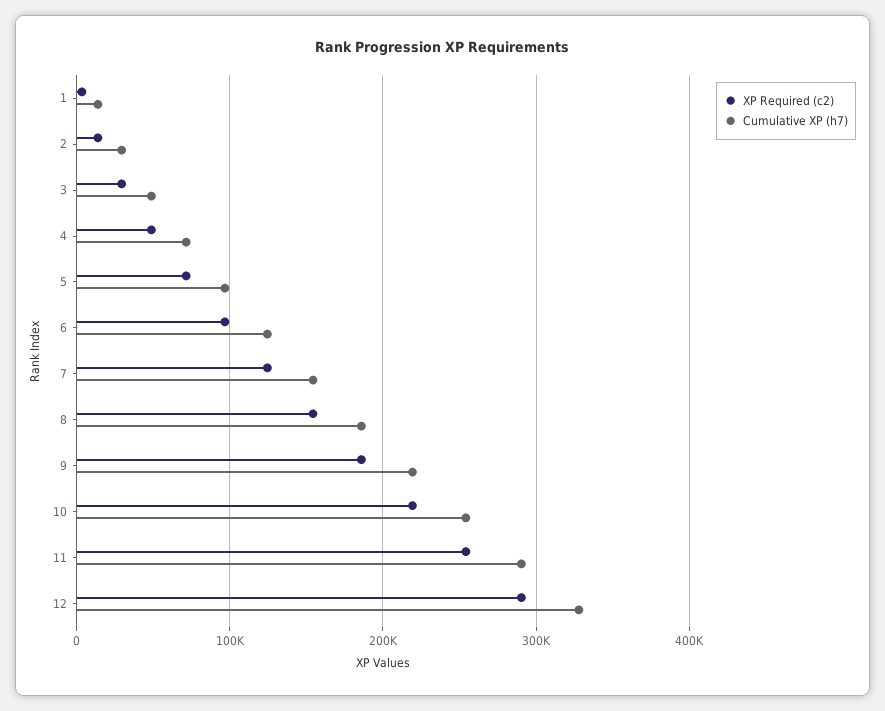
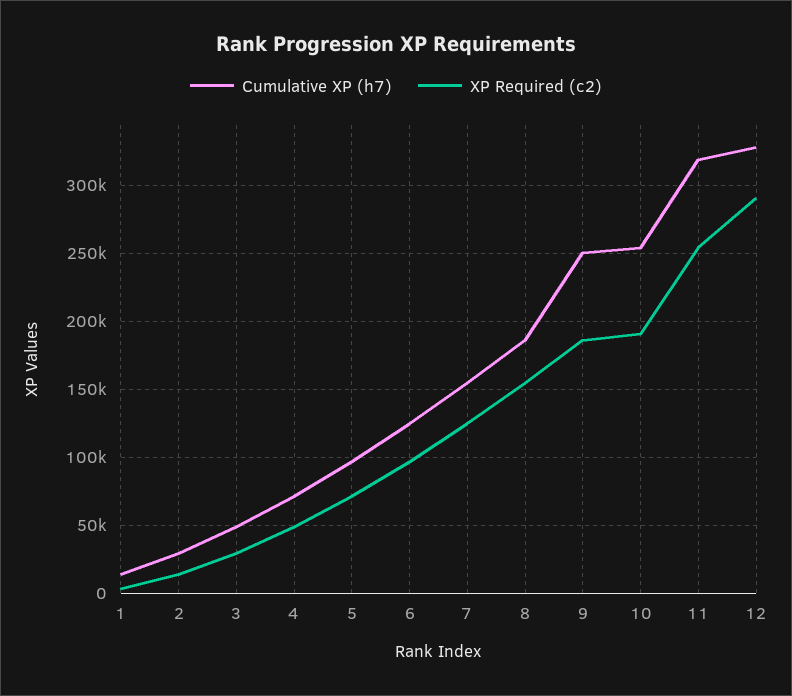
  {
    "XP Required (c2)": {
      "1": 5000,
      "2": 15000,
      "3": 30000,
      "4": 50000,
      "5": 70000,
      "6": 95000,
      "7": 125000,
      "8": 155000,
      "9": 185000,
-     "10": 220000,
+     "10": 190000,
      "11": 255000,
      "12": 290000
    },
    "Cumulative XP (h7)": {
      "1": 15000,
      "2": 30000,
      "3": 50000,
      "4": 70000,
      "5": 95000,
      "6": 125000,
      "7": 155000,
      "8": 185000,
-     "9": 220000,
+     "9": 250000,
      "10": 255000,
-     "11": 290000,
+     "11": 320000,
      "12": 330000
    }
  }

